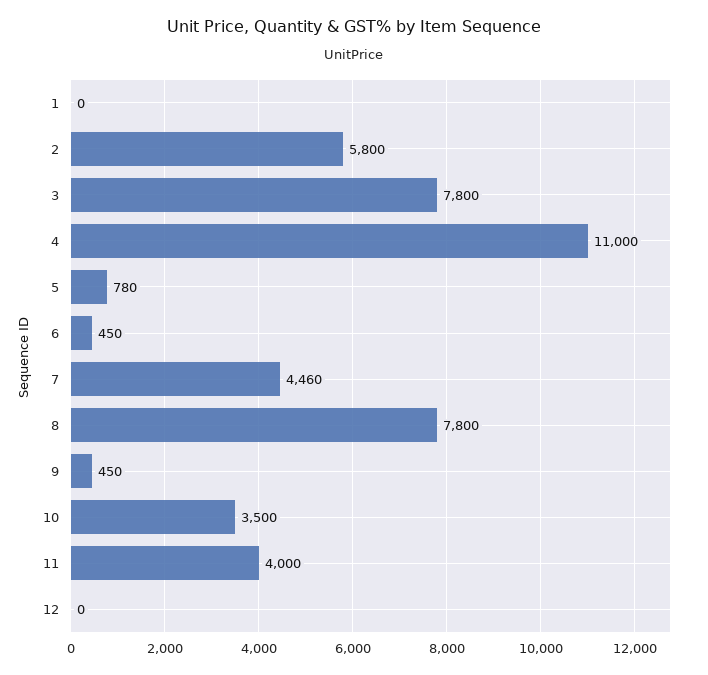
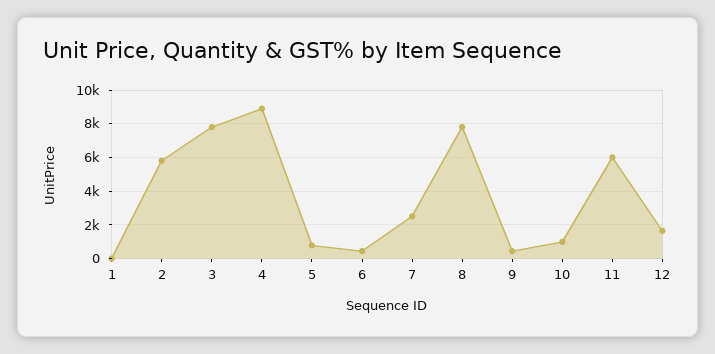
  {
    "1": 0,
    "2": 5800,
    "3": 7800,
-   "4": 11000,
+   "4": 9000,
    "5": 780,
    "6": 450,
-   "7": 4460,
+   "7": 2500,
    "8": 7800,
    "9": 450,
-   "10": 3500,
+   "10": 1000,
-   "11": 4000,
+   "11": 6000,
-   "12": 0
+   "12": 1500
  }

